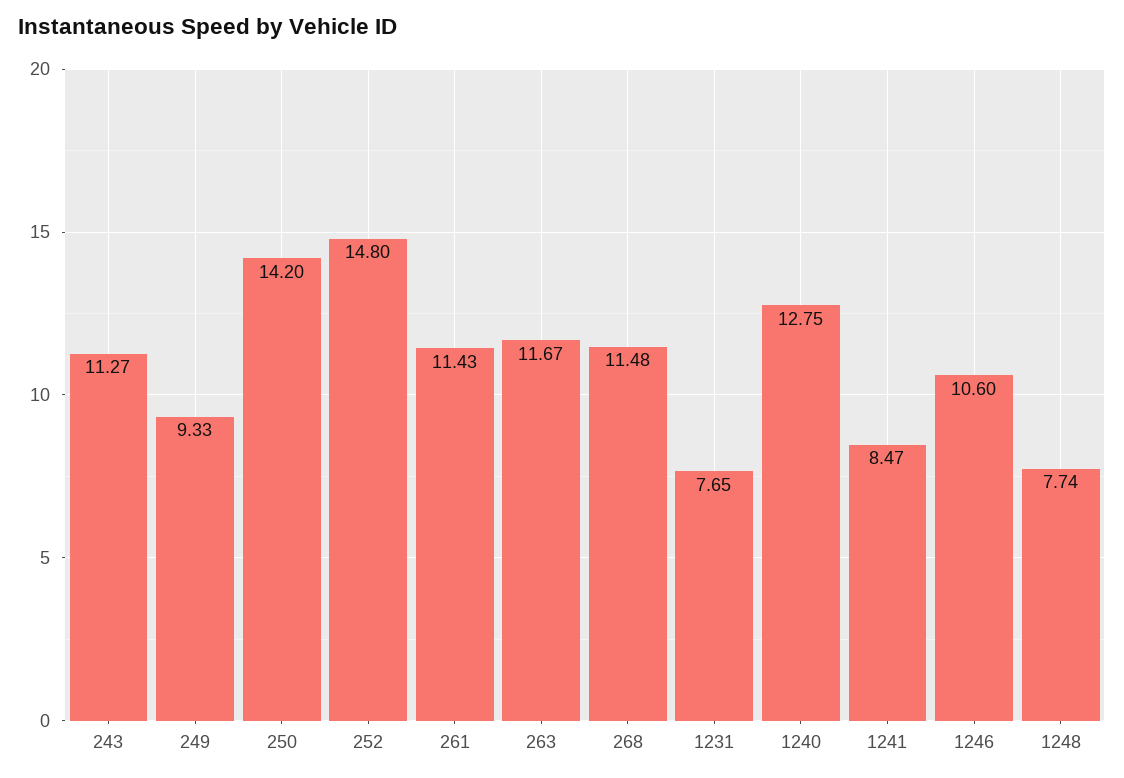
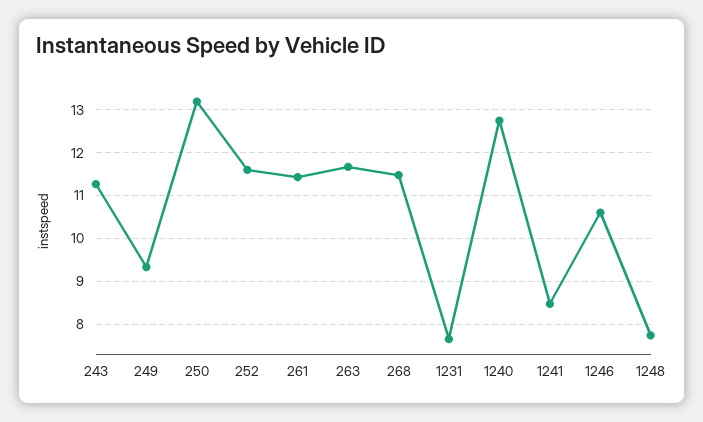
  {
    "243": 11.27,
    "249": 9.33,
-   "250": 14.2,
+   "250": 13.2,
-   "252": 14.8,
+   "252": 11.6,
    "261": 11.43,
    "263": 11.67,
    "268": 11.48,
    "1231": 7.65,
    "1240": 12.75,
    "1241": 8.47,
    "1246": 10.6,
    "1248": 7.74
  }

